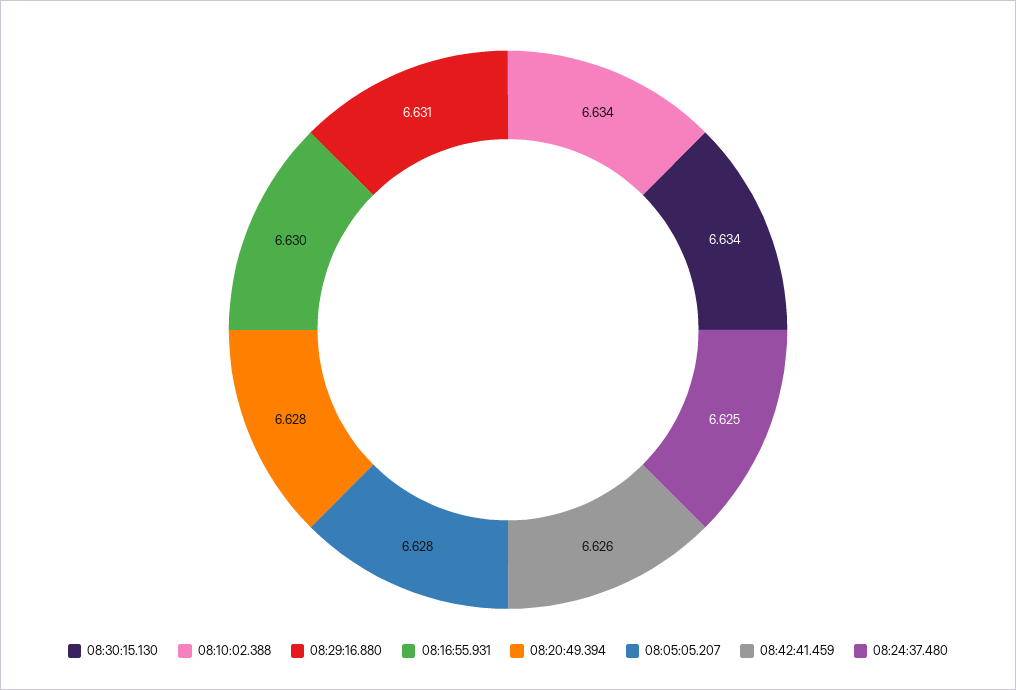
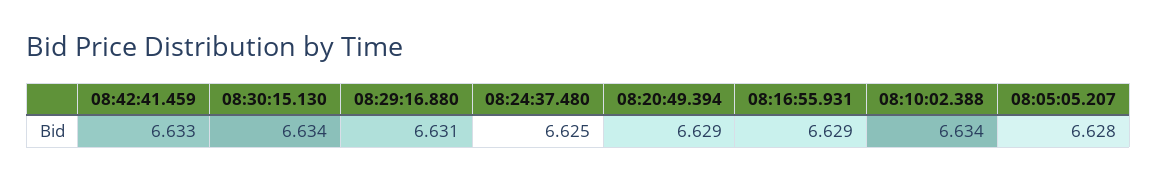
  {
    "08:30:15.130": 6.634,
    "08:10:02.388": 6.634,
    "08:29:16.880": 6.631,
-   "08:16:55.931": 6.63,
+   "08:16:55.931": 6.629,
-   "08:20:49.394": 6.628,
+   "08:20:49.394": 6.629,
    "08:05:05.207": 6.628,
-   "08:42:41.459": 6.626,
+   "08:42:41.459": 6.633,
    "08:24:37.480": 6.625
  }

